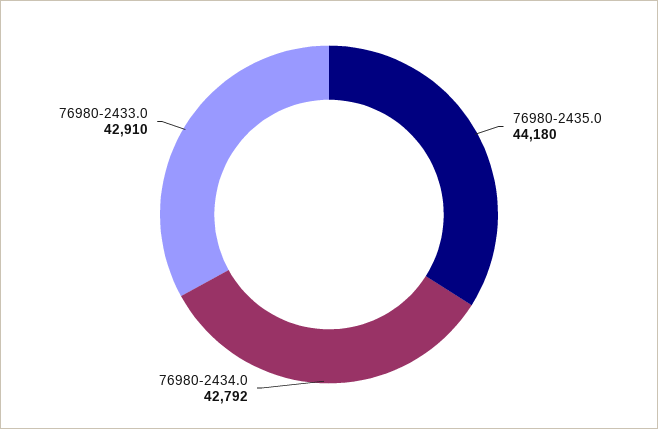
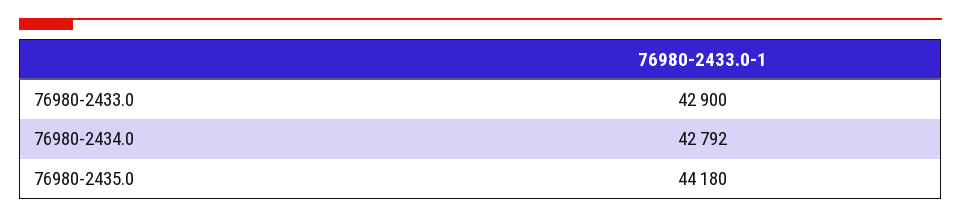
  {
    "76980-2435.0": 44180,
    "76980-2434.0": 42792,
-   "76980-2433.0": 42910
+   "76980-2433.0": 42900
  }

